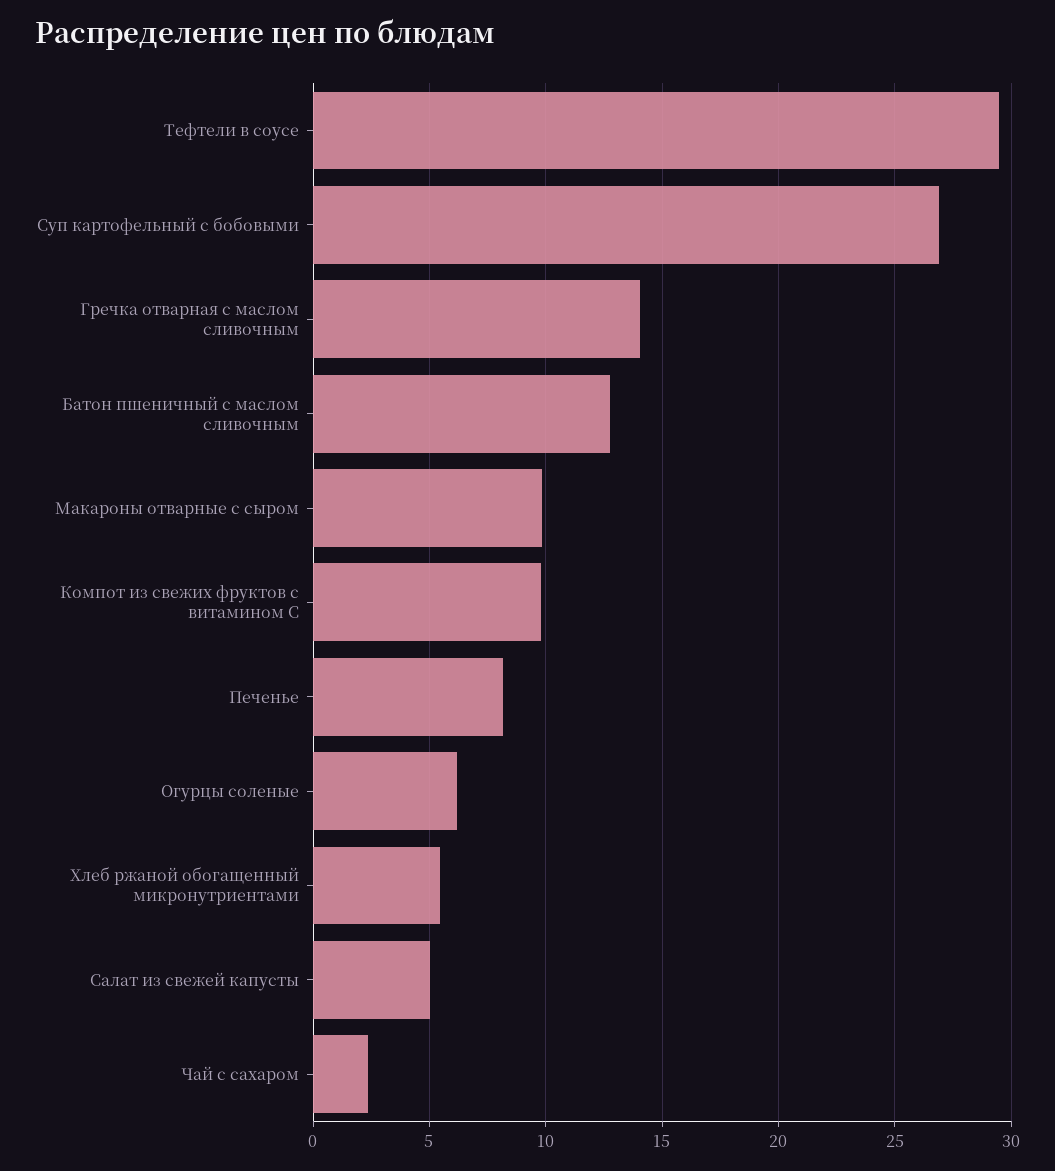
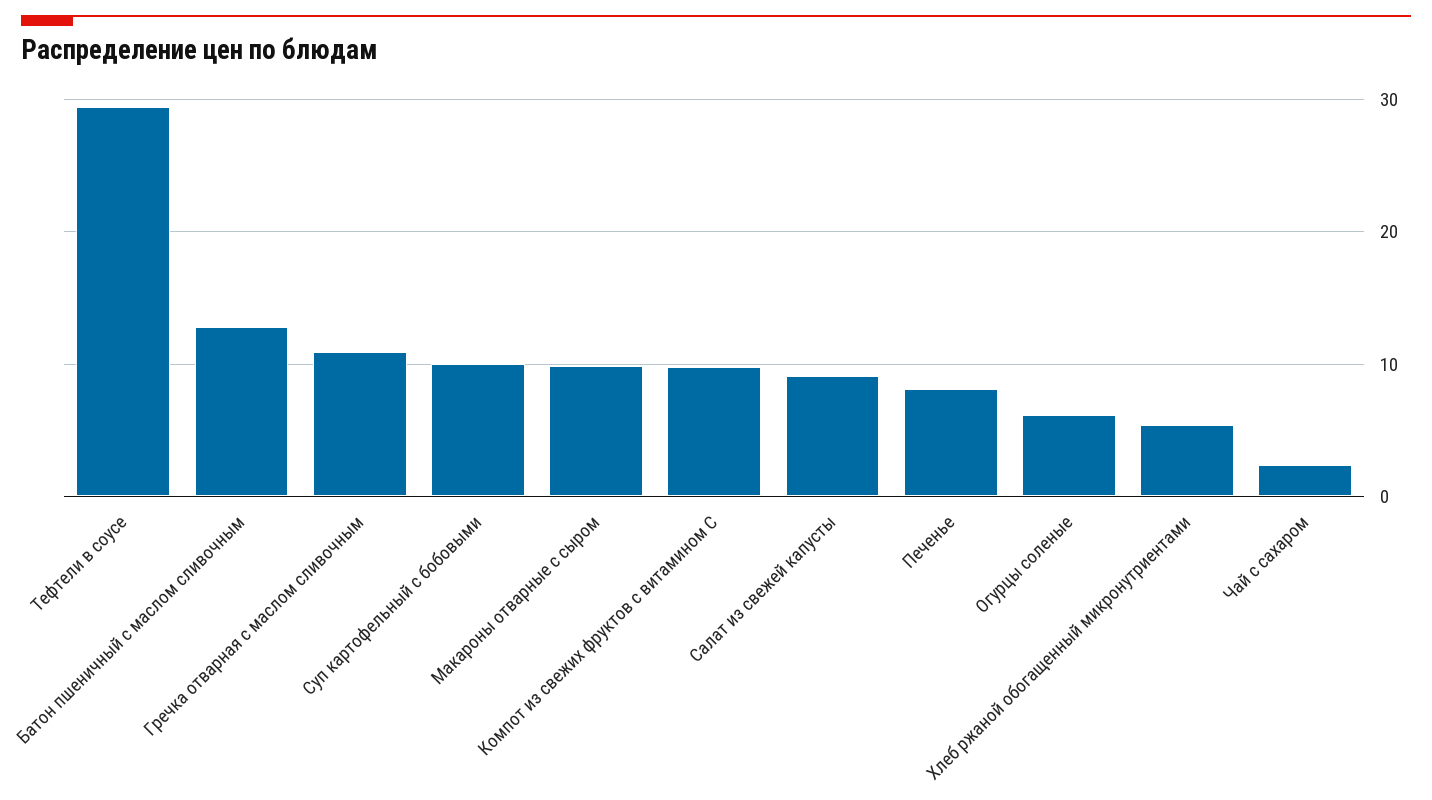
  {
    "Тефтели в соусе": 29.5,
-   "Суп картофельный с бобовыми": 27,
+   "Суп картофельный с бобовыми": 10,
-   "Гречка отварная с маслом сливочным": 14,
+   "Гречка отварная с маслом сливочным": 11,
    "Батон пшеничный с маслом сливочным": 13,
    "Макароны отварные с сыром": 10,
    "Компот из свежих фруктов с витамином С": 10,
    "Печенье": 8,
    "Огурцы соленые": 6,
    "Хлеб ржаной обогащенный микронутриентами": 5.5,
-   "Салат из свежей капусты": 5,
+   "Салат из свежей капусты": 9,
    "Чай с сахаром": 2.5
  }

